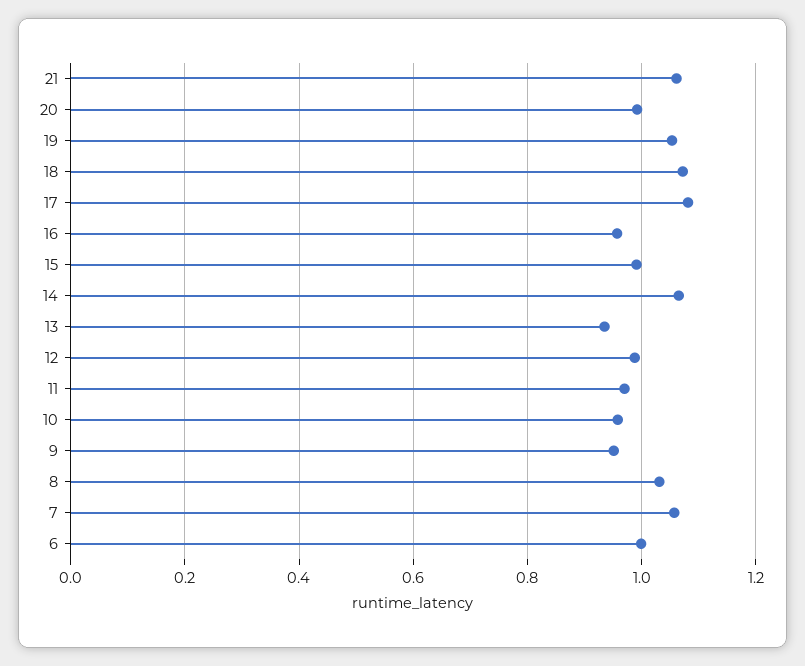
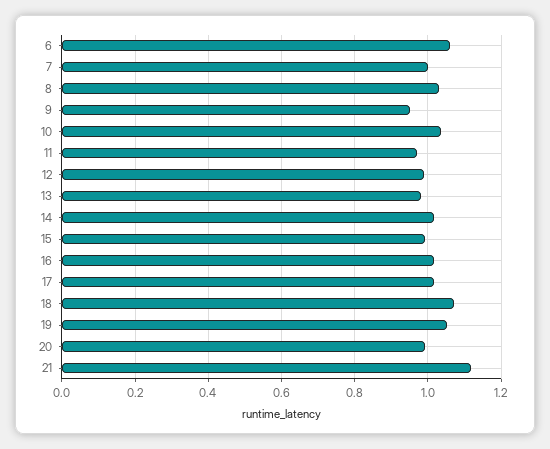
  {
-   "21": 1.06,
+   "21": 1.12,
    "20": 1,
    "19": 1.06,
    "18": 1.08,
-   "17": 1.08,
+   "17": 1.02,
-   "16": 0.96,
+   "16": 1.02,
    "15": 1,
-   "14": 1.06,
+   "14": 1.02,
-   "13": 0.94,
+   "13": 0.98,
    "12": 0.98,
    "11": 0.98,
-   "10": 0.96,
+   "10": 1.04,
    "9": 0.96,
    "8": 1.04,
-   "7": 1.06,
+   "7": 1,
-   "6": 1
+   "6": 1.06
  }

